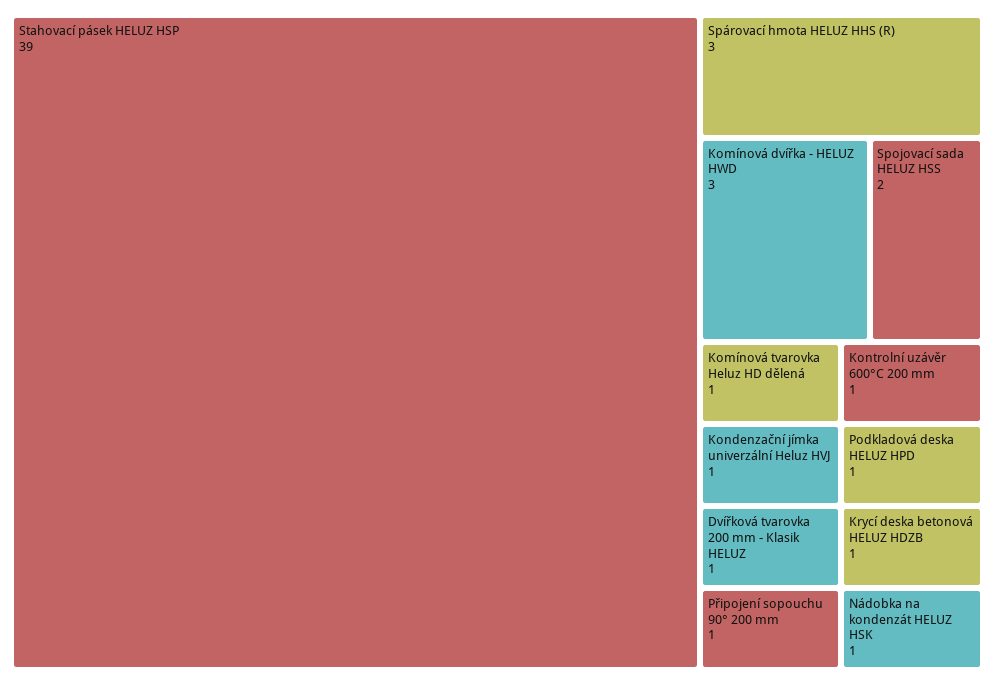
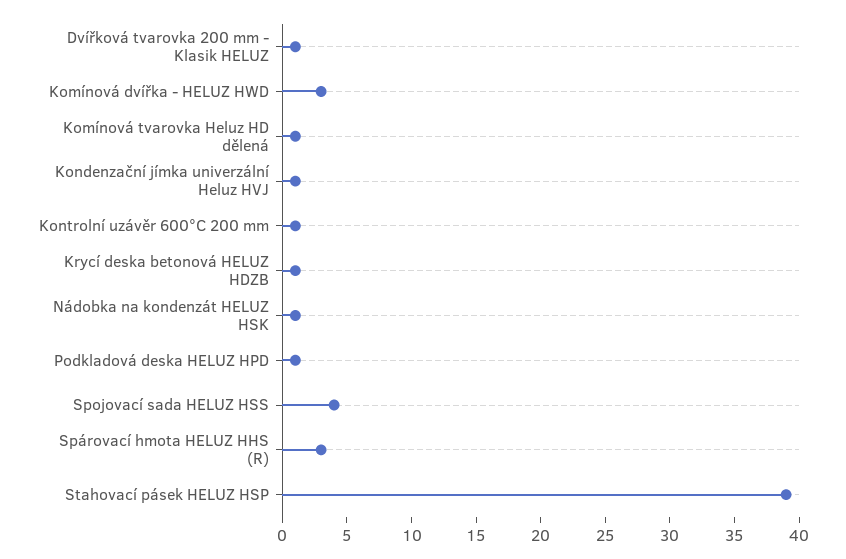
  {
    "Stahovací pásek HELUZ HSP": 39,
    "Spárovací hmota HELUZ HHS (R)": 3,
    "Komínová dvířka - HELUZ HWD": 3,
-   "Spojovací sada HELUZ HSS": 2,
+   "Spojovací sada HELUZ HSS": 4,
    "Komínová tvarovka Heluz HD dělená": 1,
    "Kondenzační jímka univerzální Heluz HVJ": 1,
    "Kontrolní uzávěr 600°C 200 mm": 1,
    "Podkladová deska HELUZ HPD": 1,
    "Dvířková tvarovka 200 mm - Klasik HELUZ": 1,
-   "Připojení sopouchu 90° 200 mm": 1,
    "Krycí deska betonová HELUZ HDZB": 1,
    "Nádobka na kondenzát HELUZ HSK": 1
  }

